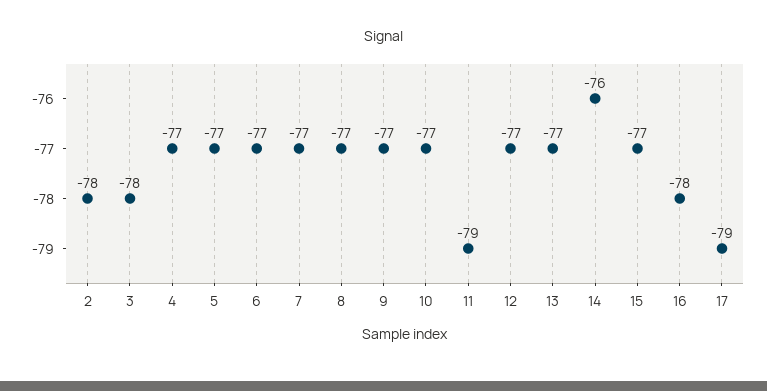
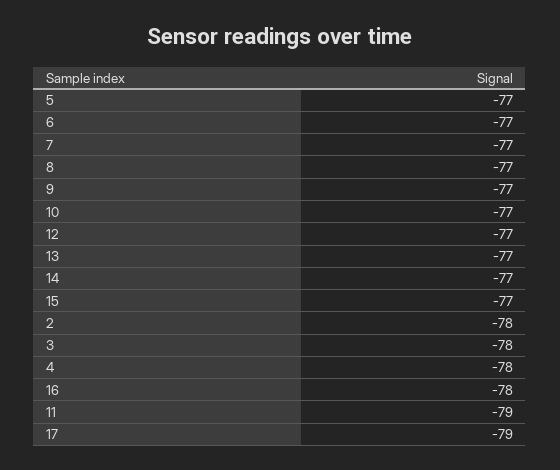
  {
    "2": -78,
    "3": -78,
-   "4": -77,
+   "4": -78,
    "5": -77,
    "6": -77,
    "7": -77,
    "8": -77,
    "9": -77,
    "10": -77,
    "11": -79,
    "12": -77,
    "13": -77,
-   "14": -76,
+   "14": -77,
    "15": -77,
    "16": -78,
    "17": -79
  }

